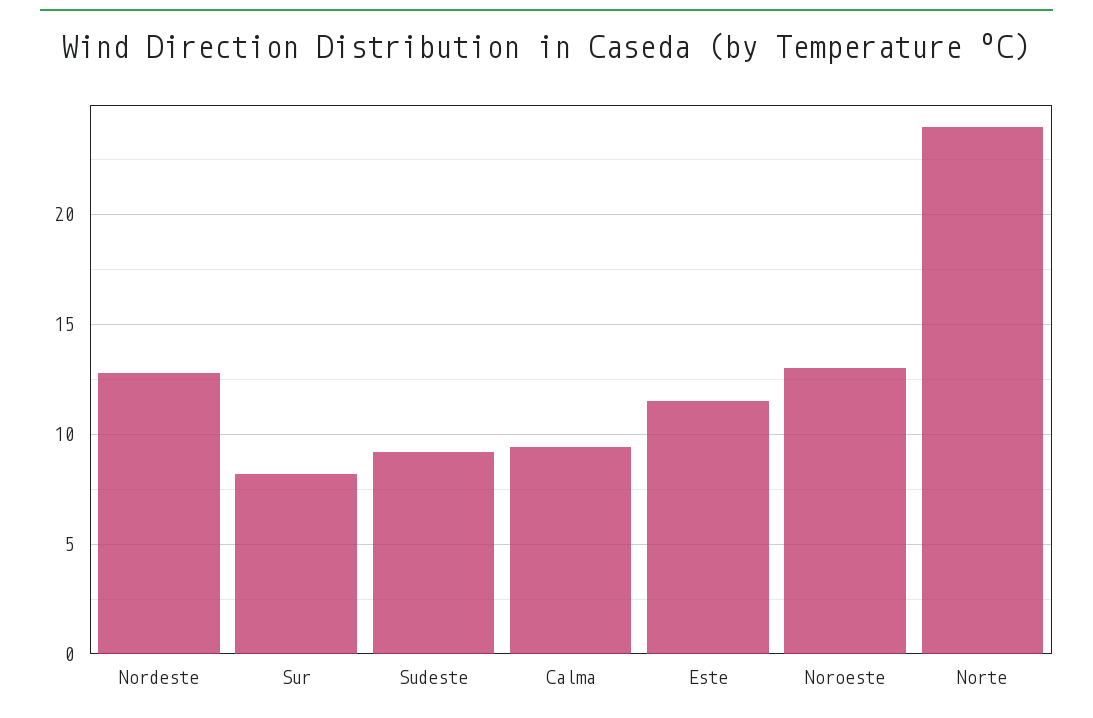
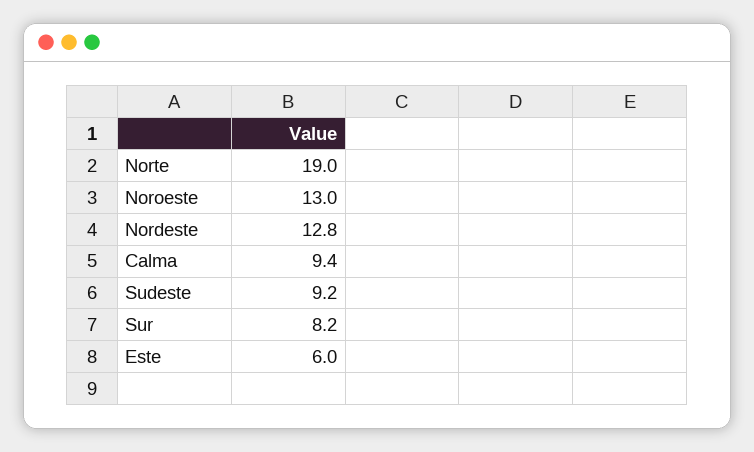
  {
    "Nordeste": 12.8,
    "Sur": 8.2,
    "Sudeste": 9.2,
    "Calma": 9.4,
-   "Este": 11.5,
+   "Este": 6,
    "Noroeste": 13,
-   "Norte": 24
+   "Norte": 19
  }

